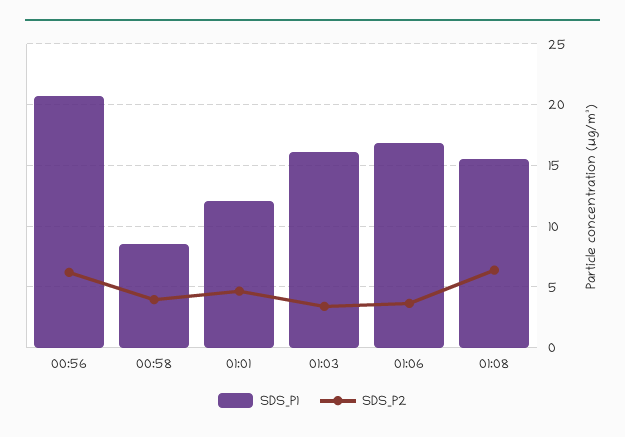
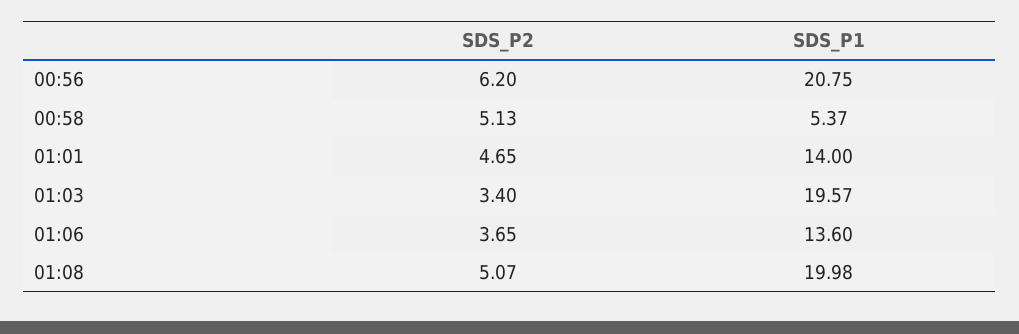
  {
    "SDS_P1": {
      "00:56": 20.75,
-     "00:58": 8.5,
+     "00:58": 5.37,
-     "01:01": 12,
+     "01:01": 14,
-     "01:03": 16,
+     "01:03": 19.57,
-     "01:06": 17,
+     "01:06": 13.6,
-     "01:08": 15.5
+     "01:08": 19.98
    },
    "SDS_P2": {
      "00:56": 6.2,
-     "00:58": 4,
+     "00:58": 5.13,
      "01:01": 4.65,
      "01:03": 3.4,
      "01:06": 3.65,
-     "01:08": 6.5
+     "01:08": 5.07
    }
  }

